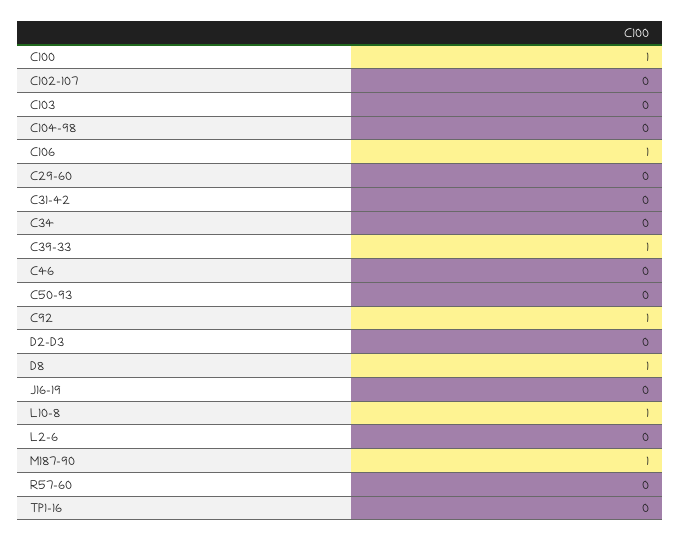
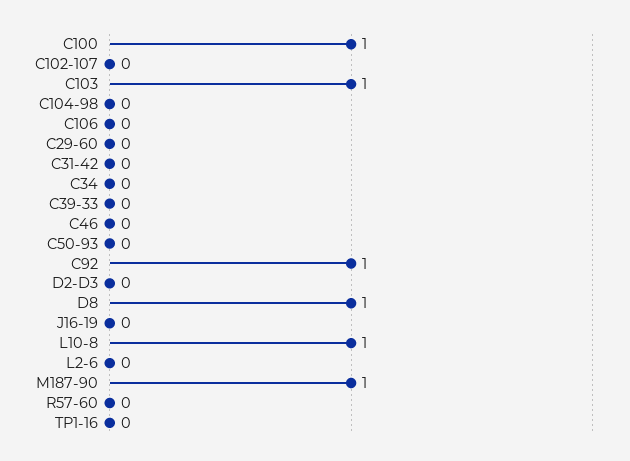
  {
    "C100": 1,
    "C102-107": 0,
-   "C103": 0,
+   "C103": 1,
    "C104-98": 0,
-   "C106": 1,
+   "C106": 0,
    "C29-60": 0,
    "C31-42": 0,
    "C34": 0,
-   "C39-33": 1,
+   "C39-33": 0,
    "C46": 0,
    "C50-93": 0,
    "C92": 1,
    "D2-D3": 0,
    "D8": 1,
    "J16-19": 0,
    "L10-8": 1,
    "L2-6": 0,
    "M187-90": 1,
    "R57-60": 0,
    "TP1-16": 0
  }

